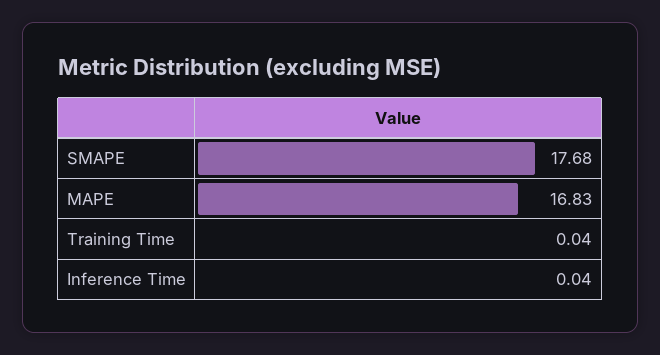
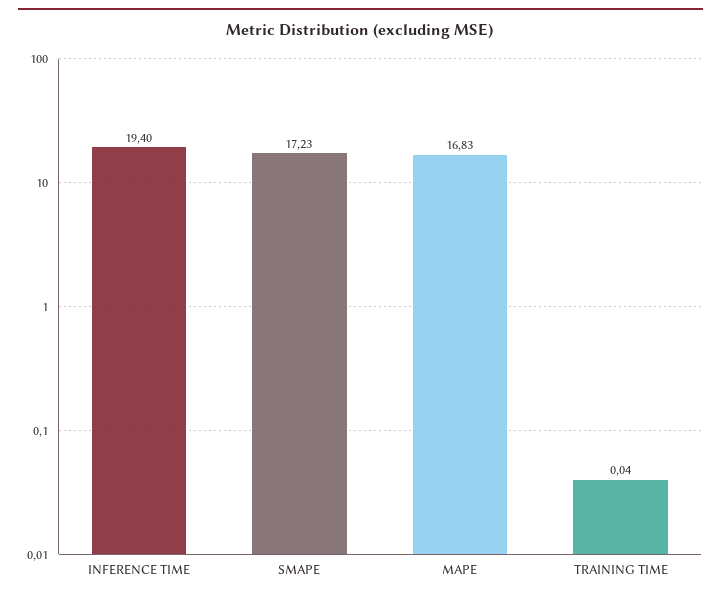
  {
-   "SMAPE": 17.68,
+   "SMAPE": 17.23,
    "MAPE": 16.83,
    "Training Time": 0.04,
-   "Inference Time": 0.04
+   "Inference Time": 19.4
  }

